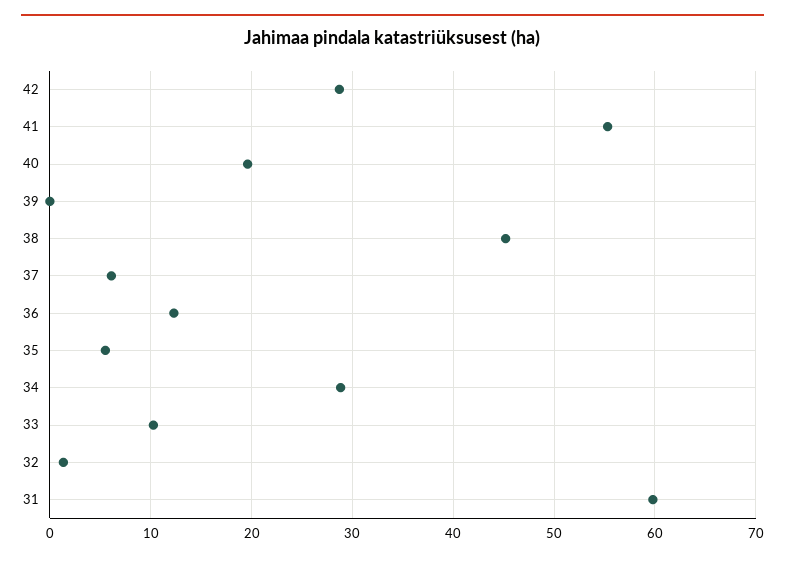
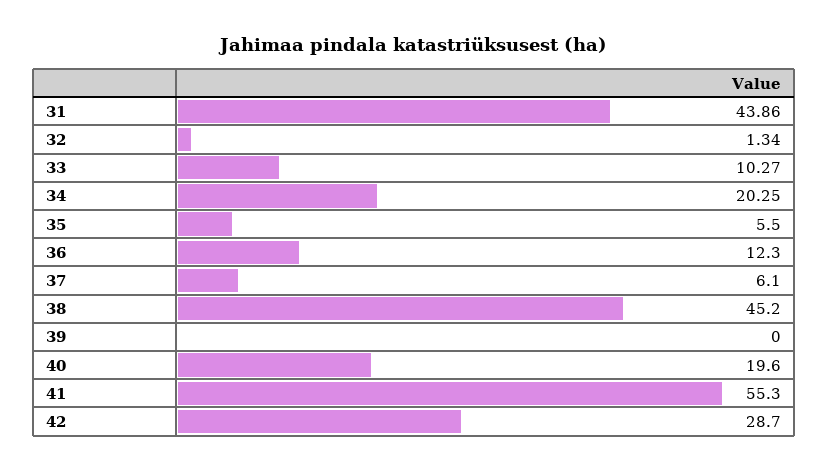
  {
    "42": 28.7,
    "41": 55.3,
    "40": 19.6,
    "39": 0,
    "38": 45.2,
    "37": 6.1,
    "36": 12.3,
    "35": 5.5,
-   "34": 29,
+   "34": 20.25,
    "33": 10.27,
    "32": 1.34,
-   "31": 60
+   "31": 43.86
  }

